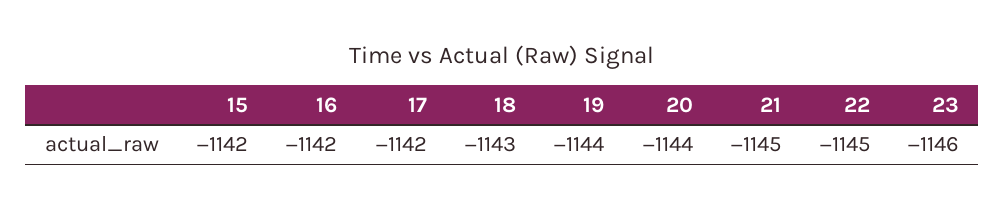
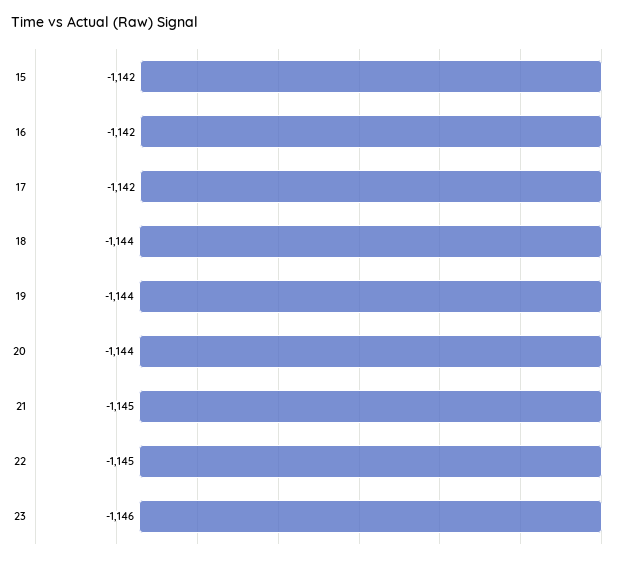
  {
    "15": -1142,
    "16": -1142,
    "17": -1142,
-   "18": -1143,
+   "18": -1144,
    "19": -1144,
    "20": -1144,
    "21": -1145,
    "22": -1145,
    "23": -1146
  }

